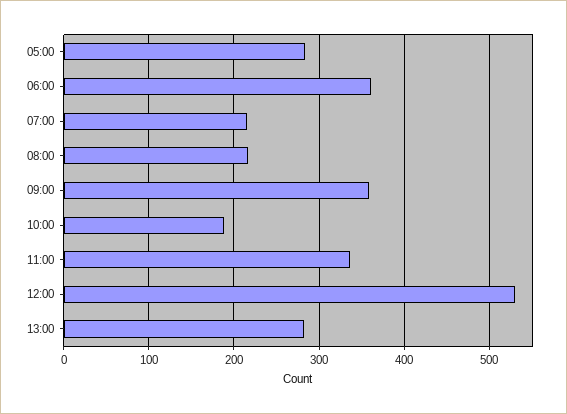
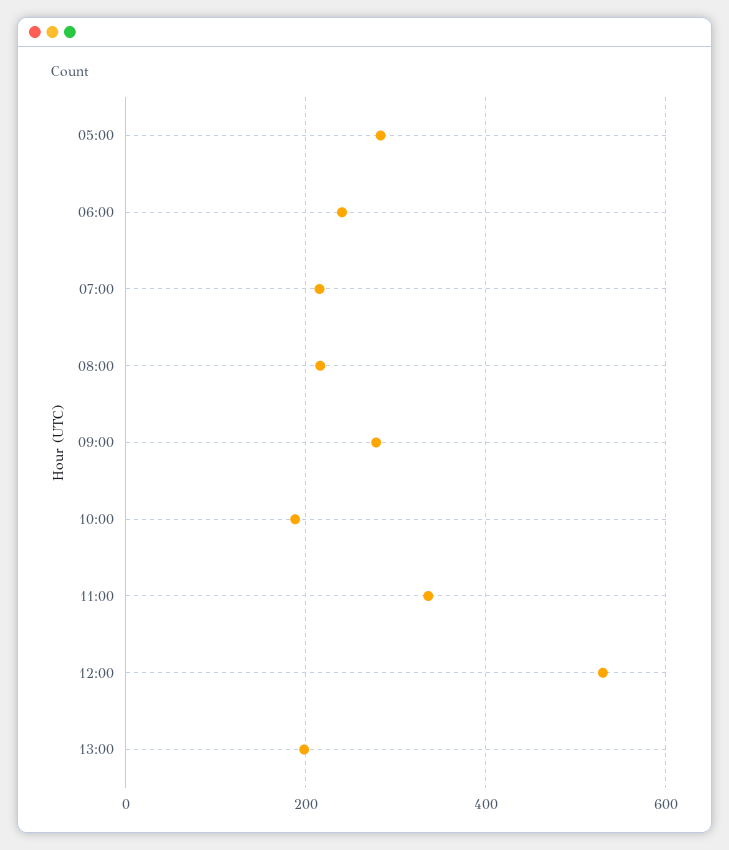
  {
    "05:00": 280,
-   "06:00": 360,
+   "06:00": 240,
    "07:00": 220,
    "08:00": 220,
-   "09:00": 360,
+   "09:00": 280,
    "10:00": 190,
    "11:00": 340,
    "12:00": 530,
-   "13:00": 280
+   "13:00": 200
  }

